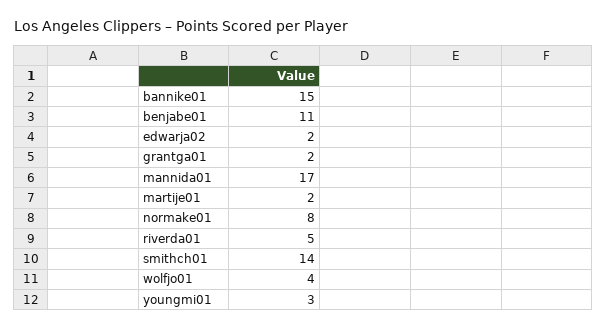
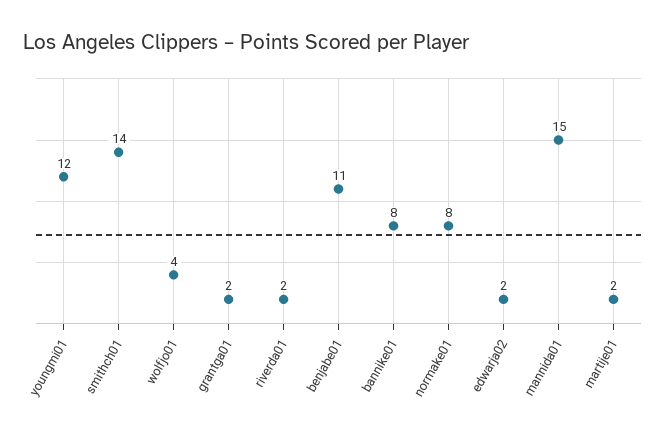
  {
-   "bannike01": 15,
+   "bannike01": 8,
    "benjabe01": 11,
    "edwarja02": 2,
    "grantga01": 2,
-   "mannida01": 17,
+   "mannida01": 15,
    "martije01": 2,
    "normake01": 8,
-   "riverda01": 5,
+   "riverda01": 2,
    "smithch01": 14,
    "wolfjo01": 4,
-   "youngmi01": 3
+   "youngmi01": 12
  }

